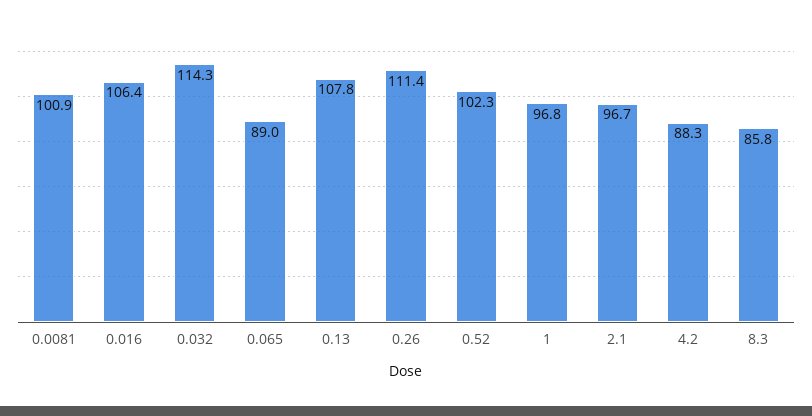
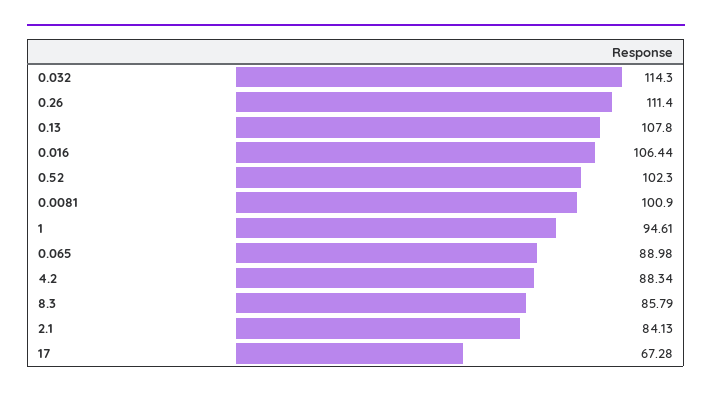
  {
    "0.0081": 100.9,
    "0.016": 106.44,
    "0.032": 114.3,
    "0.065": 88.98,
    "0.13": 107.8,
    "0.26": 111.4,
    "0.52": 102.3,
-   "1": 96.8,
+   "1": 94.61,
-   "2.1": 96.7,
+   "2.1": 84.13,
    "4.2": 88.34,
-   "8.3": 85.79
+   "8.3": 85.79,
+   "17": 67.28
  }

